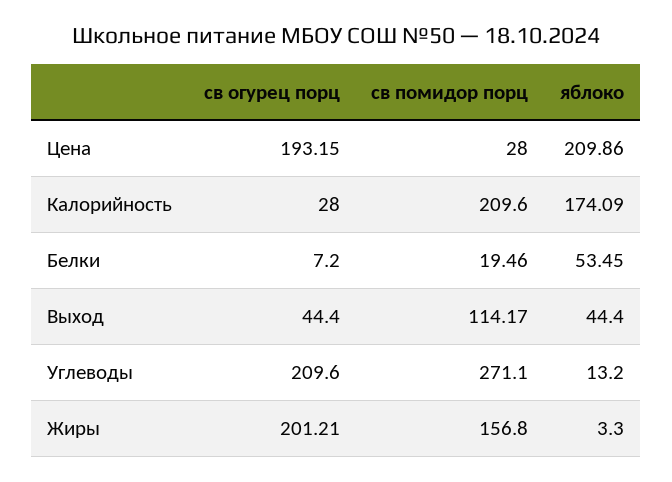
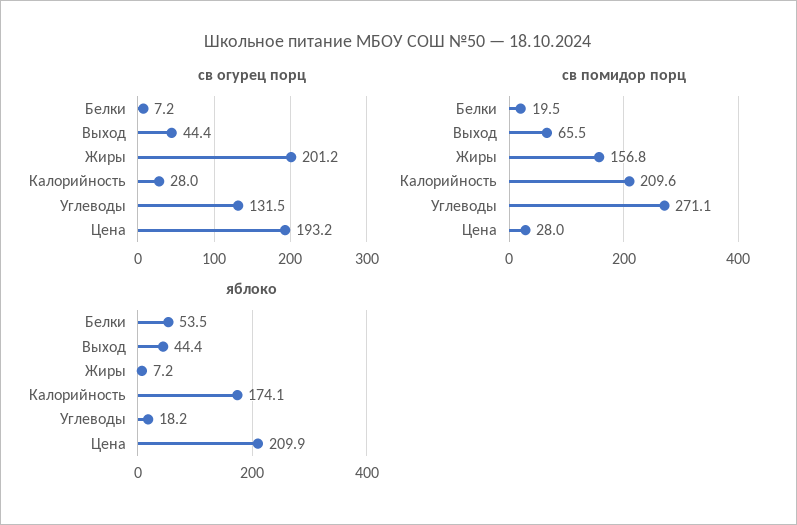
  {
    "св огурец порц": {
      "Цена": 193.15,
      "Калорийность": 28,
      "Белки": 7.2,
      "Выход": 44.4,
-     "Углеводы": 209.6,
+     "Углеводы": 131.5,
      "Жиры": 201.21
    },
    "св помидор порц": {
      "Цена": 28,
      "Калорийность": 209.6,
      "Белки": 19.46,
-     "Выход": 114.17,
+     "Выход": 65.5,
      "Углеводы": 271.1,
      "Жиры": 156.8
    },
    "яблоко": {
      "Цена": 209.86,
      "Калорийность": 174.09,
      "Белки": 53.45,
      "Выход": 44.4,
-     "Углеводы": 13.2,
+     "Углеводы": 18.2,
-     "Жиры": 3.3
+     "Жиры": 7.2
    }
  }

